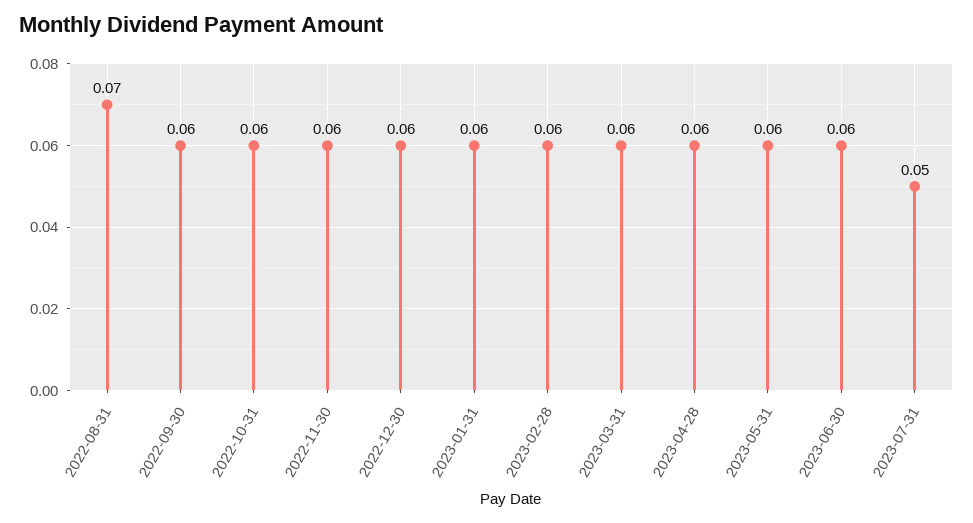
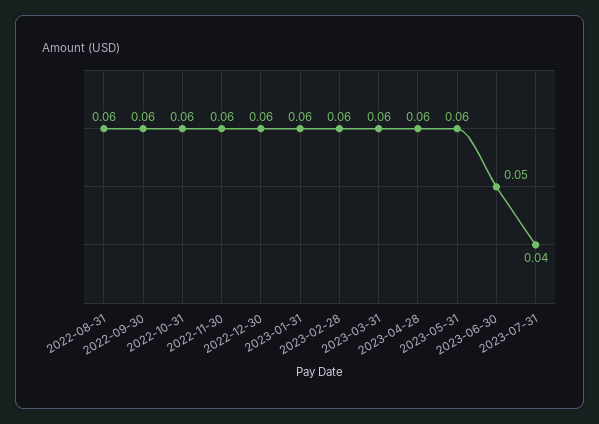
  {
-   "2022-08-31": 0.07,
+   "2022-08-31": 0.06,
    "2022-09-30": 0.06,
    "2022-10-31": 0.06,
    "2022-11-30": 0.06,
    "2022-12-30": 0.06,
    "2023-01-31": 0.06,
    "2023-02-28": 0.06,
    "2023-03-31": 0.06,
    "2023-04-28": 0.06,
    "2023-05-31": 0.06,
-   "2023-06-30": 0.06,
+   "2023-06-30": 0.05,
-   "2023-07-31": 0.05
+   "2023-07-31": 0.04
  }

